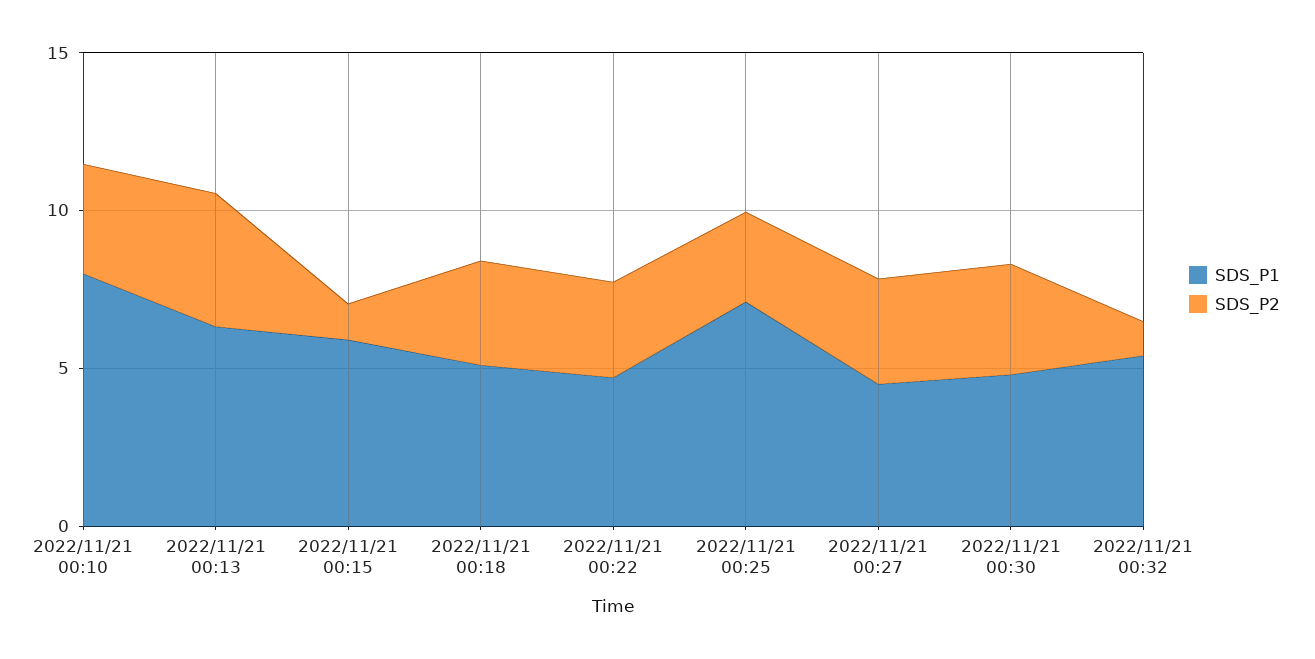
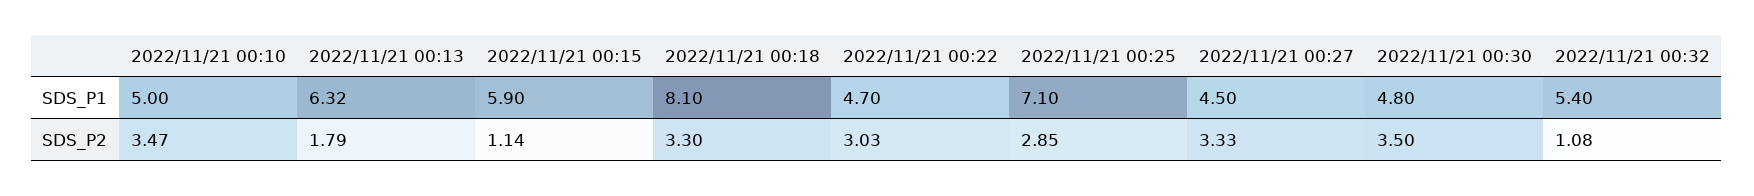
  {
    "SDS_P1": {
-     "2022/11/21 00:10": 8,
+     "2022/11/21 00:10": 5,
      "2022/11/21 00:13": 6.32,
      "2022/11/21 00:15": 5.9,
-     "2022/11/21 00:18": 5,
+     "2022/11/21 00:18": 8.1,
      "2022/11/21 00:22": 4.7,
      "2022/11/21 00:25": 7.1,
      "2022/11/21 00:27": 4.5,
      "2022/11/21 00:30": 4.8,
      "2022/11/21 00:32": 5.4
    },
    "SDS_P2": {
      "2022/11/21 00:10": 3.47,
-     "2022/11/21 00:13": 4,
+     "2022/11/21 00:13": 1.79,
      "2022/11/21 00:15": 1.14,
      "2022/11/21 00:18": 3.3,
      "2022/11/21 00:22": 3.03,
      "2022/11/21 00:25": 2.85,
      "2022/11/21 00:27": 3.33,
      "2022/11/21 00:30": 3.5,
      "2022/11/21 00:32": 1.08
    }
  }

